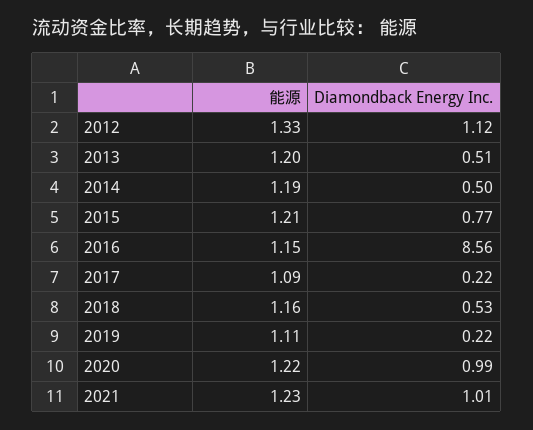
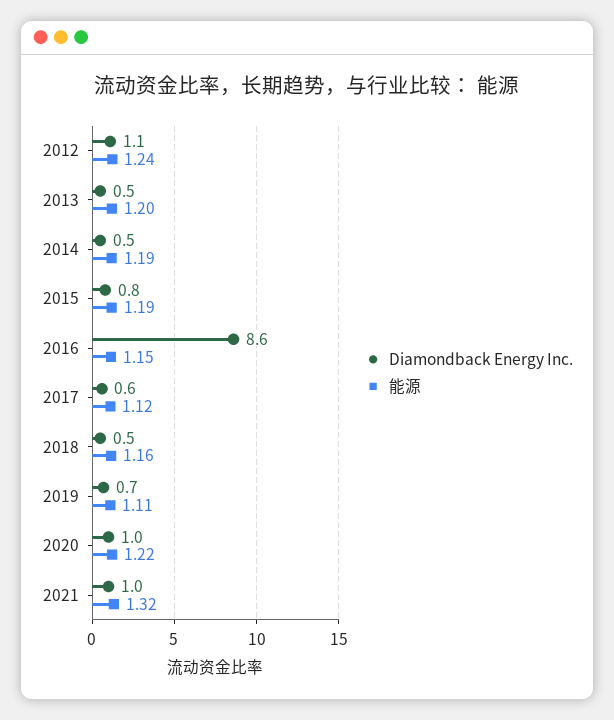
  {
    "能源": {
-     "2012": 1.33,
+     "2012": 1.24,
      "2013": 1.2,
      "2014": 1.19,
-     "2015": 1.21,
+     "2015": 1.19,
      "2016": 1.15,
-     "2017": 1.09,
+     "2017": 1.12,
      "2018": 1.16,
      "2019": 1.11,
      "2020": 1.22,
-     "2021": 1.23
+     "2021": 1.32
    },
    "Diamondback Energy Inc.": {
      "2012": 1.12,
      "2013": 0.51,
      "2014": 0.5,
      "2015": 0.77,
      "2016": 8.56,
-     "2017": 0.22,
+     "2017": 0.6,
      "2018": 0.53,
-     "2019": 0.22,
+     "2019": 0.7,
      "2020": 0.99,
      "2021": 1.01
    }
  }

